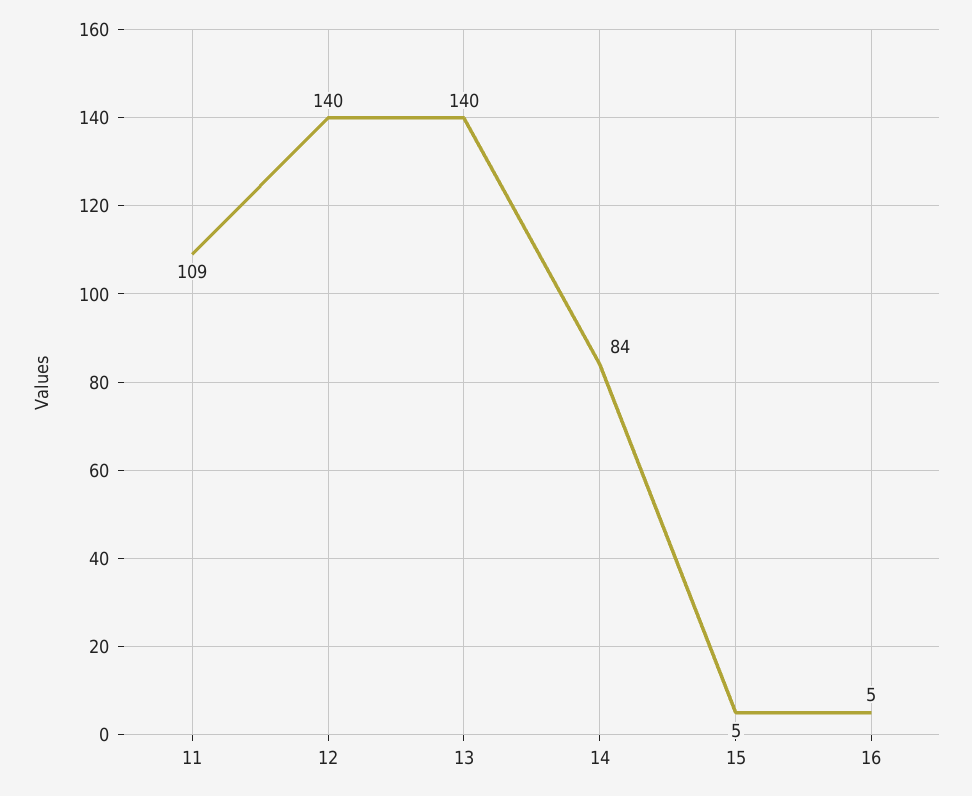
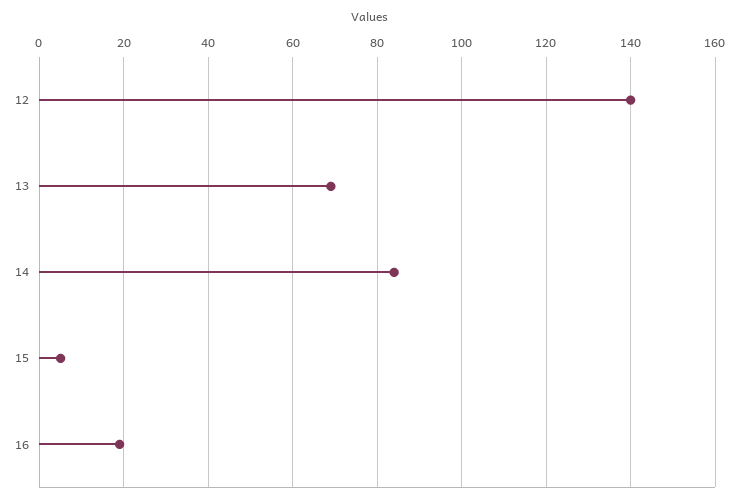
  {
-   "11": 109,
    "12": 140,
-   "13": 140,
+   "13": 70,
    "14": 84,
    "15": 5,
-   "16": 5
+   "16": 20
  }

